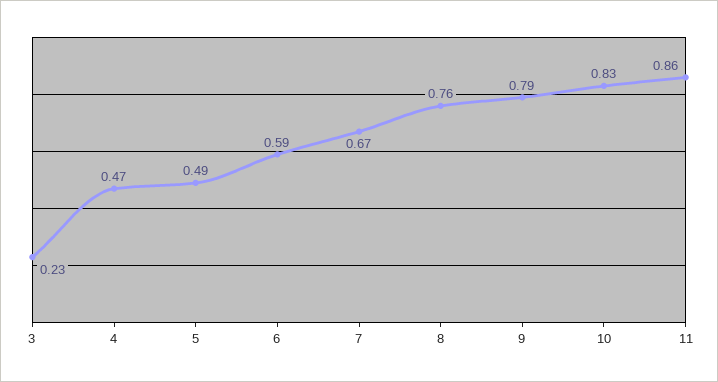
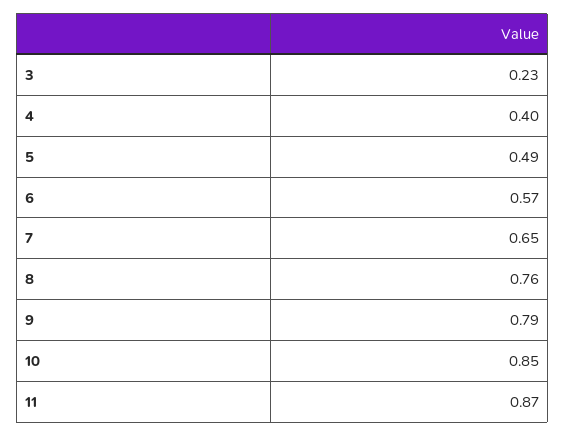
  {
    "3": 0.23,
-   "4": 0.47,
+   "4": 0.4,
    "5": 0.49,
-   "6": 0.59,
+   "6": 0.57,
-   "7": 0.67,
+   "7": 0.65,
    "8": 0.76,
    "9": 0.79,
-   "10": 0.83,
+   "10": 0.85,
-   "11": 0.86
+   "11": 0.87
  }

